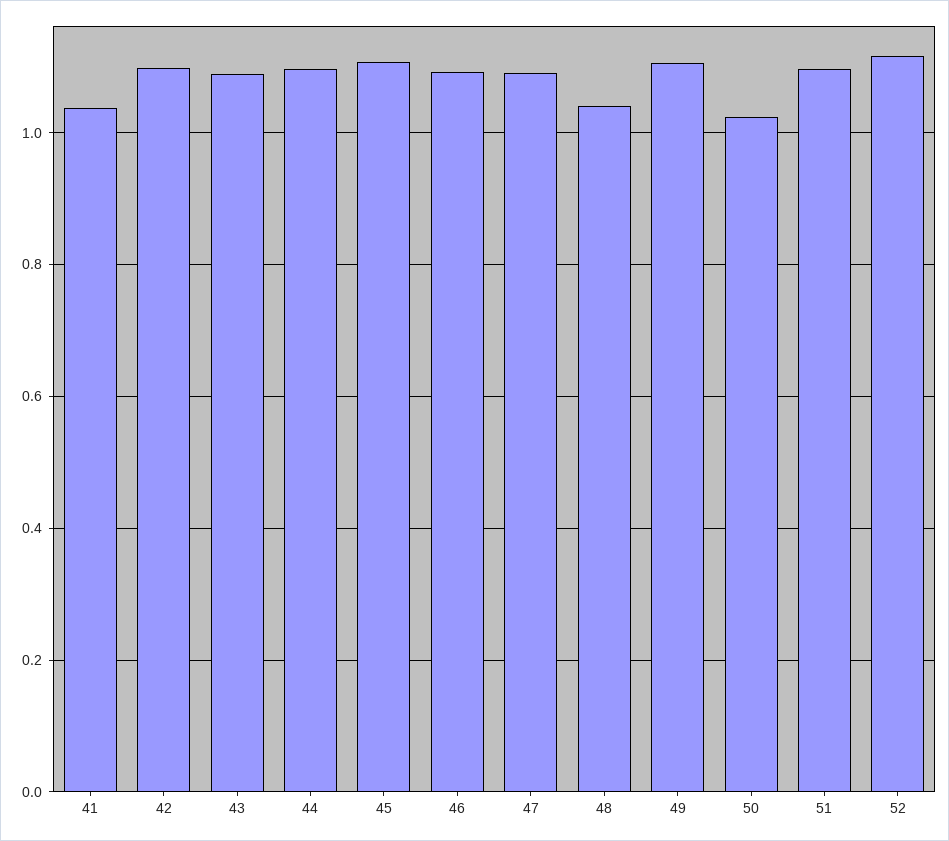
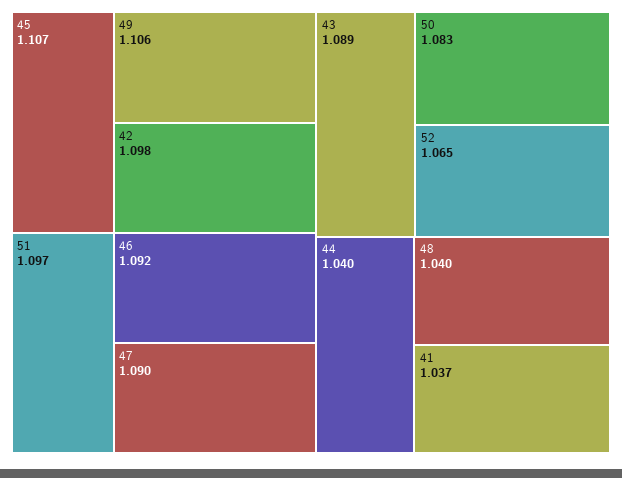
  {
    "41": 1.037,
    "42": 1.098,
    "43": 1.089,
-   "44": 1.1,
+   "44": 1.04,
    "45": 1.107,
    "46": 1.092,
    "47": 1.09,
    "48": 1.04,
    "49": 1.106,
-   "50": 1.02,
+   "50": 1.083,
    "51": 1.097,
-   "52": 1.12
+   "52": 1.065
  }

